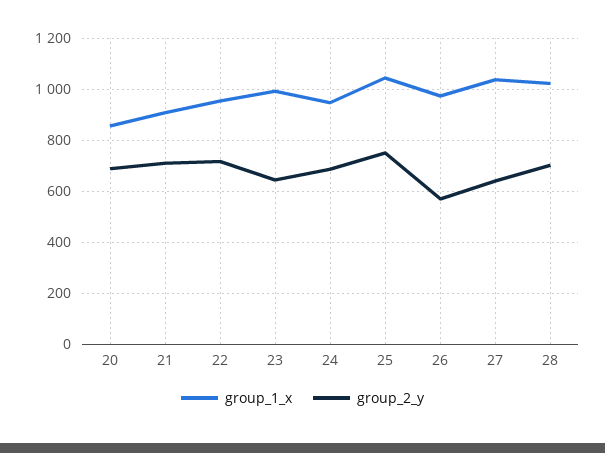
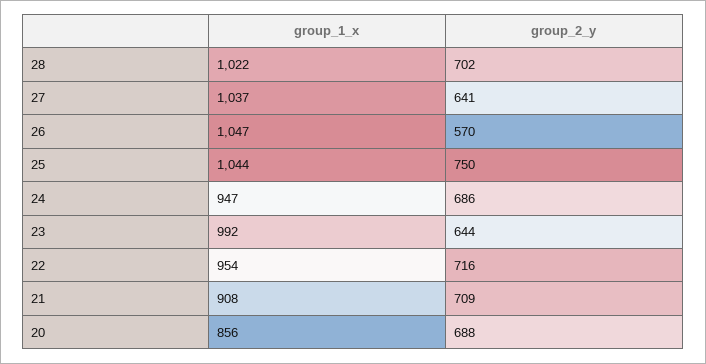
  {
    "group_1_x": {
      "20": 856,
      "21": 908,
      "22": 954,
      "23": 992,
      "24": 947,
      "25": 1044,
-     "26": 975,
+     "26": 1047,
      "27": 1037,
      "28": 1022
    },
    "group_2_y": {
      "20": 688,
      "21": 709,
      "22": 716,
      "23": 644,
      "24": 686,
      "25": 750,
      "26": 570,
      "27": 641,
      "28": 702
    }
  }

